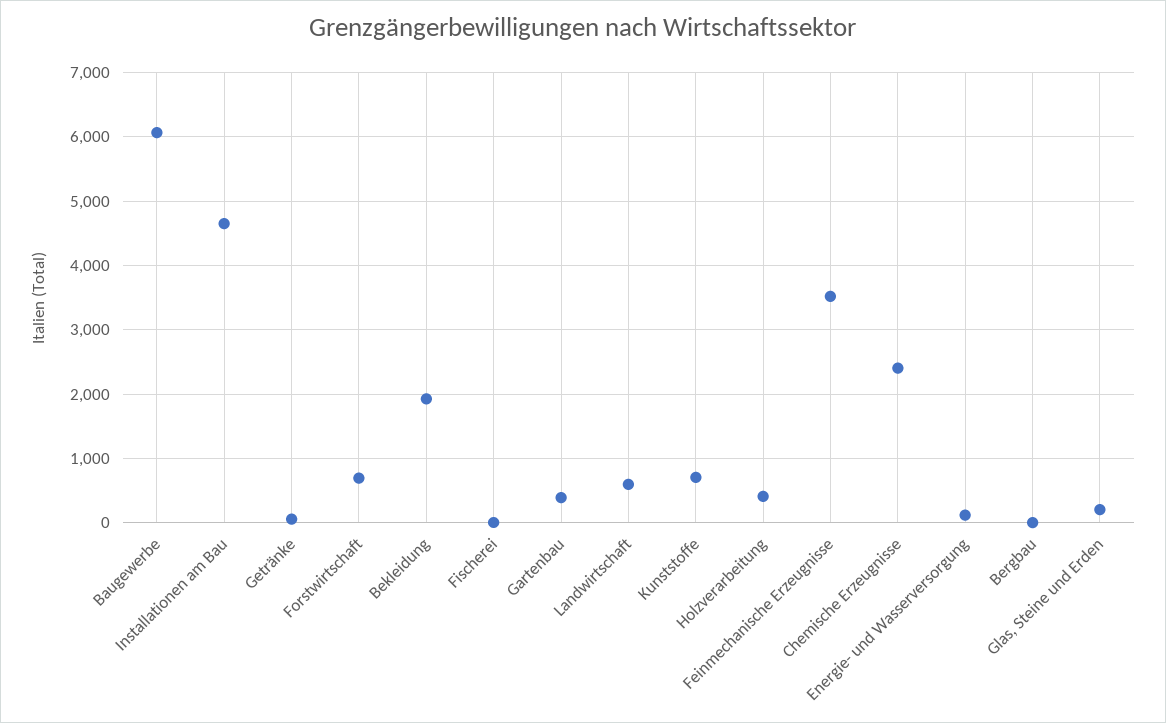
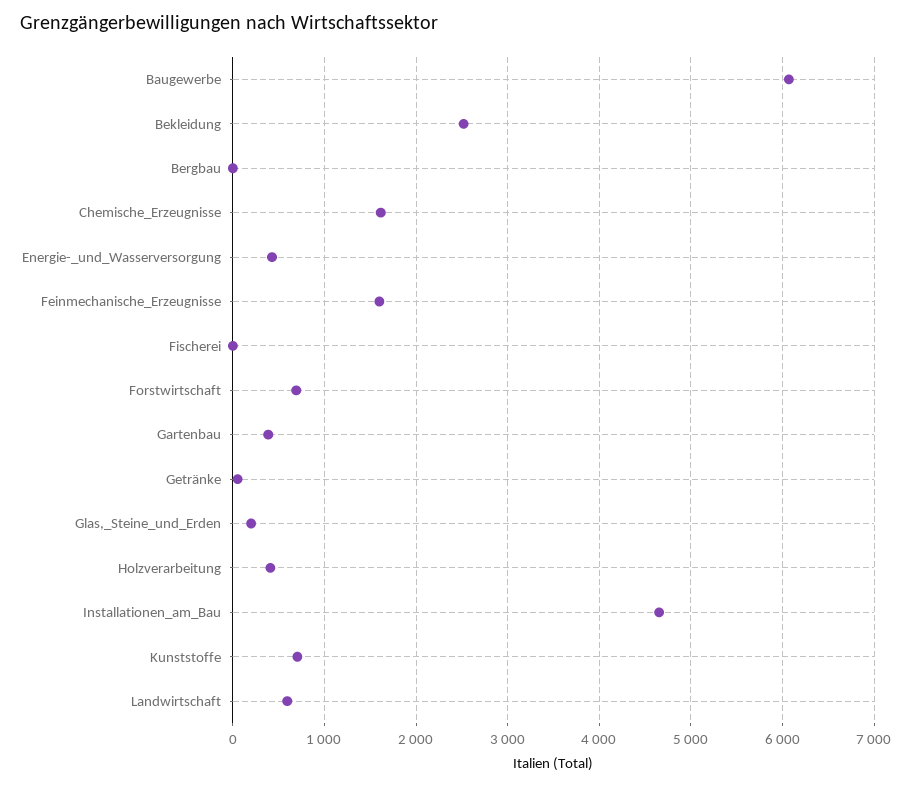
  {
    "Baugewerbe": 6100,
    "Installationen am Bau": 4700,
    "Getränke": 100,
    "Forstwirtschaft": 700,
-   "Bekleidung": 1900,
+   "Bekleidung": 2500,
    "Fischerei": 0,
    "Gartenbau": 400,
    "Landwirtschaft": 600,
    "Kunststoffe": 700,
    "Holzverarbeitung": 400,
-   "Feinmechanische Erzeugnisse": 3500,
+   "Feinmechanische Erzeugnisse": 1600,
-   "Chemische Erzeugnisse": 2400,
+   "Chemische Erzeugnisse": 1600,
-   "Energie- und Wasserversorgung": 100,
+   "Energie- und Wasserversorgung": 400,
    "Bergbau": 0,
    "Glas, Steine und Erden": 200
  }

